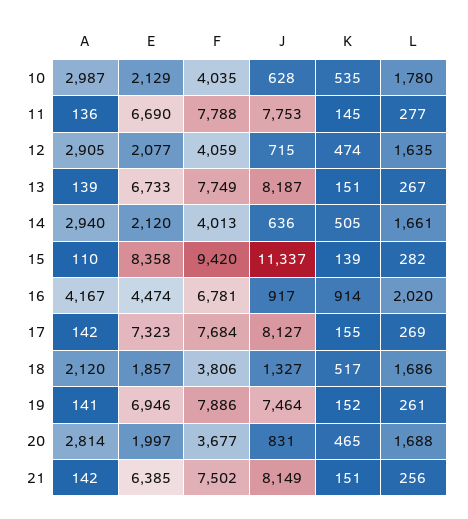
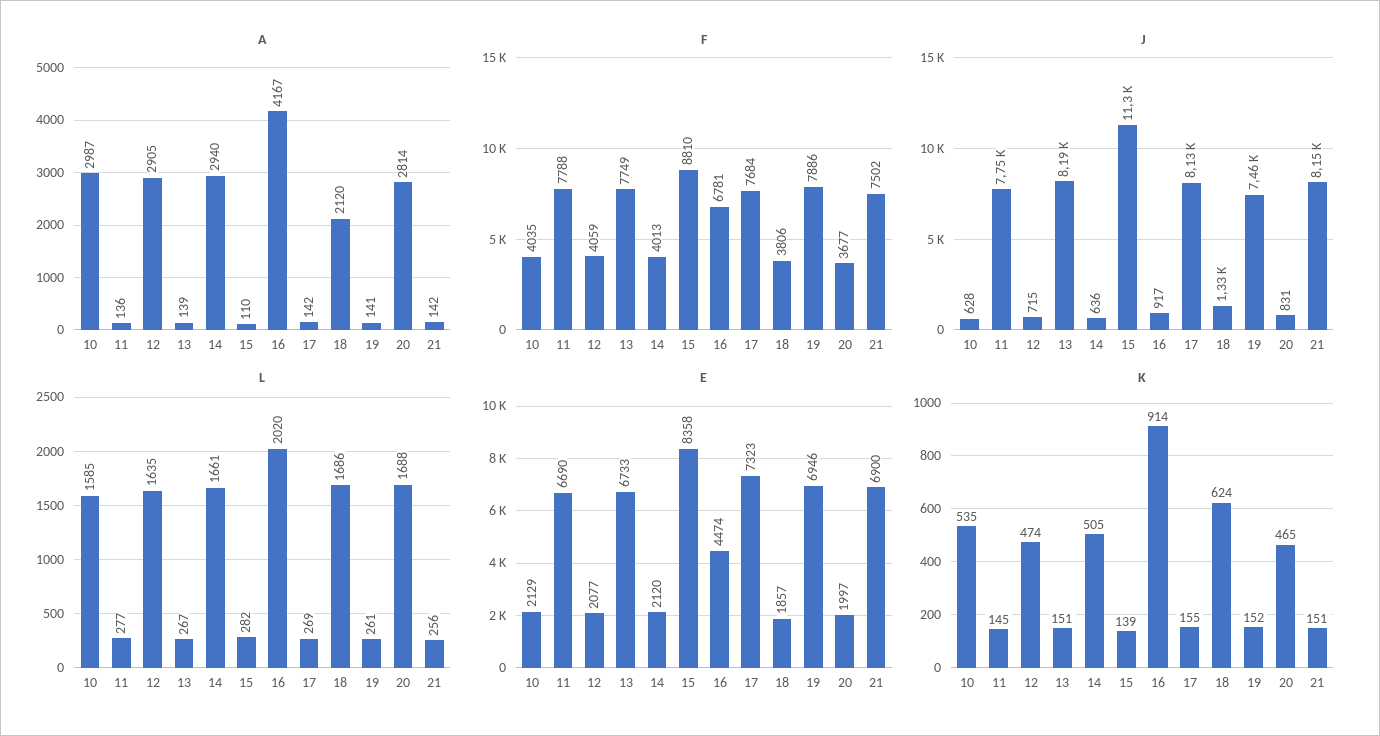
  {
    "A": {
      "10": 2987,
      "11": 136,
      "12": 2905,
      "13": 139,
      "14": 2940,
      "15": 110,
      "16": 4167,
      "17": 142,
      "18": 2120,
      "19": 141,
      "20": 2814,
      "21": 142
    },
    "E": {
      "10": 2129,
      "11": 6690,
      "12": 2077,
      "13": 6733,
      "14": 2120,
      "15": 8358,
      "16": 4474,
      "17": 7323,
      "18": 1857,
      "19": 6946,
      "20": 1997,
-     "21": 6385
+     "21": 6900
    },
    "F": {
      "10": 4035,
      "11": 7788,
      "12": 4059,
      "13": 7749,
      "14": 4013,
-     "15": 9420,
+     "15": 8810,
      "16": 6781,
      "17": 7684,
      "18": 3806,
      "19": 7886,
      "20": 3677,
      "21": 7502
    },
    "J": {
      "10": 628,
      "11": 7753,
      "12": 715,
      "13": 8187,
      "14": 636,
      "15": 11337,
      "16": 917,
      "17": 8127,
      "18": 1327,
      "19": 7464,
      "20": 831,
      "21": 8149
    },
    "K": {
      "10": 535,
      "11": 145,
      "12": 474,
      "13": 151,
      "14": 505,
      "15": 139,
      "16": 914,
      "17": 155,
-     "18": 517,
+     "18": 624,
      "19": 152,
      "20": 465,
      "21": 151
    },
    "L": {
-     "10": 1780,
+     "10": 1585,
      "11": 277,
      "12": 1635,
      "13": 267,
      "14": 1661,
      "15": 282,
      "16": 2020,
      "17": 269,
      "18": 1686,
      "19": 261,
      "20": 1688,
      "21": 256
    }
  }

